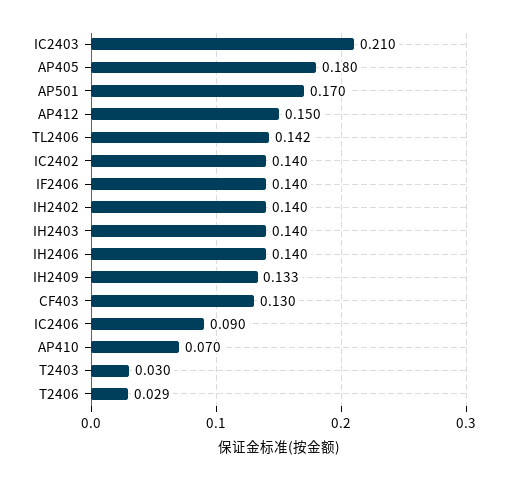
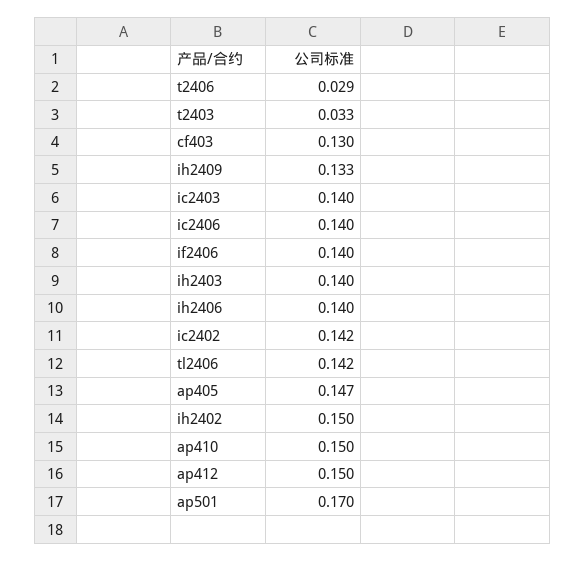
  {
-   "IC2403": 0.21,
+   "IC2403": 0.14,
-   "AP405": 0.18,
+   "AP405": 0.147,
    "AP501": 0.17,
    "AP412": 0.15,
    "TL2406": 0.142,
-   "IC2402": 0.14,
+   "IC2402": 0.142,
    "IF2406": 0.14,
-   "IH2402": 0.14,
+   "IH2402": 0.15,
    "IH2403": 0.14,
    "IH2406": 0.14,
    "IH2409": 0.133,
    "CF403": 0.13,
-   "IC2406": 0.09,
+   "IC2406": 0.14,
-   "AP410": 0.07,
+   "AP410": 0.15,
-   "T2403": 0.03,
+   "T2403": 0.033,
    "T2406": 0.029
  }

